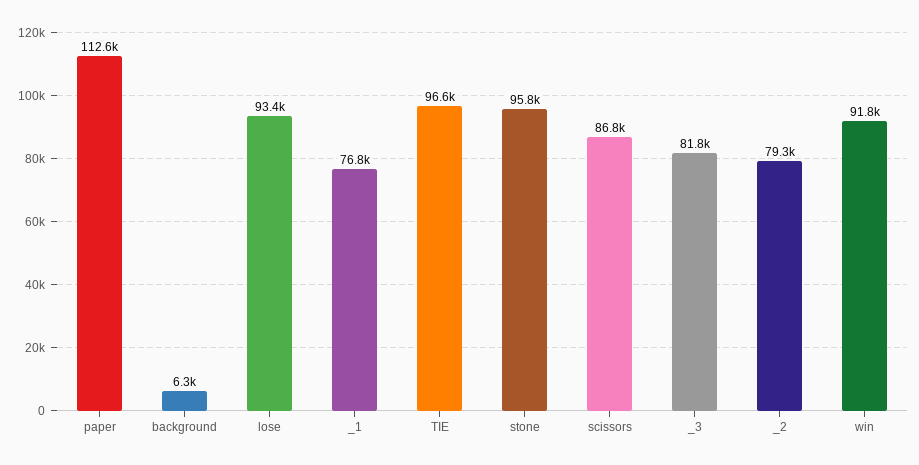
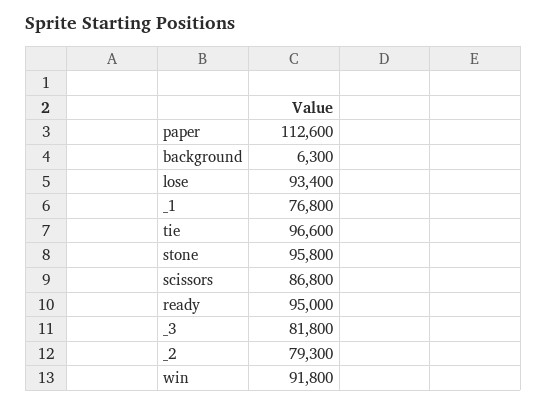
  {
    "paper": 112600,
    "background": 6300,
    "lose": 93400,
    "_1": 76800,
    "TIE": 96600,
    "stone": 95800,
    "scissors": 86800,
    "_3": 81800,
    "_2": 79300,
-   "win": 91800
+   "win": 91800,
+   "ready": 95000
  }

